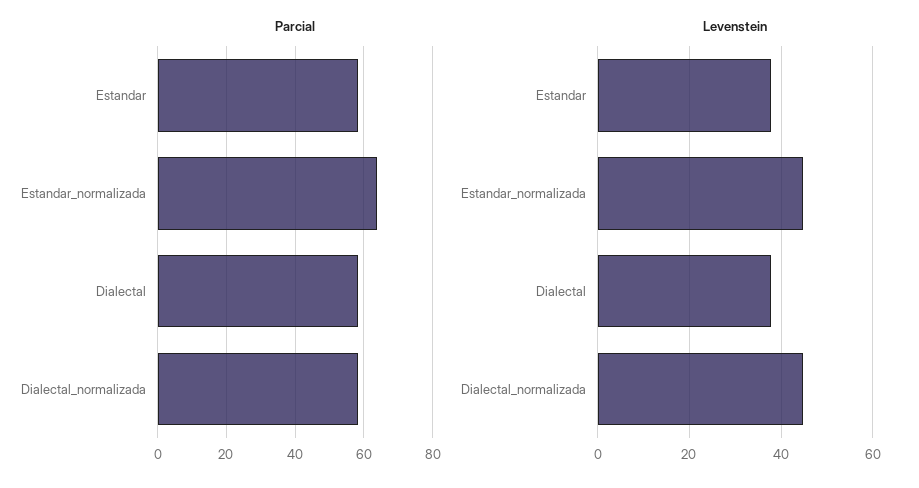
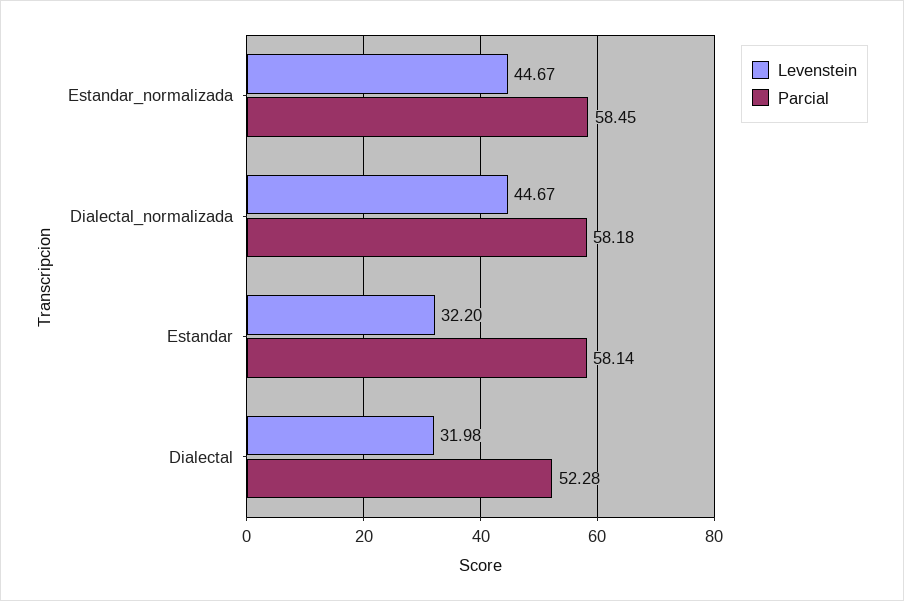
  {
    "Parcial": {
      "Estandar": 58.14,
-     "Estandar_normalizada": 64,
+     "Estandar_normalizada": 58.45,
-     "Dialectal": 58,
+     "Dialectal": 52.28,
      "Dialectal_normalizada": 58.18
    },
    "Levenstein": {
-     "Estandar": 38,
+     "Estandar": 32.2,
      "Estandar_normalizada": 44.67,
-     "Dialectal": 38,
+     "Dialectal": 31.98,
      "Dialectal_normalizada": 44.67
    }
  }

